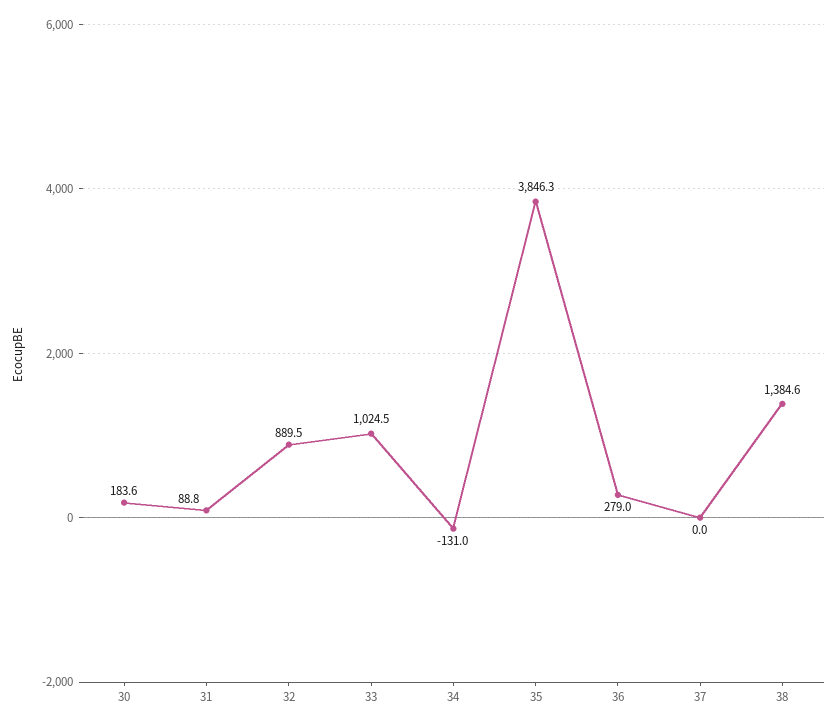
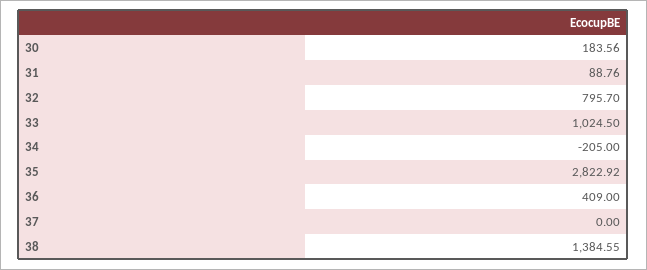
  {
    "30": 183.56,
    "31": 88.76,
-   "32": 889.5,
+   "32": 795.7,
    "33": 1024.5,
-   "34": -131,
+   "34": -205,
-   "35": 3846.3,
+   "35": 2822.92,
-   "36": 279,
+   "36": 409,
    "37": 0,
    "38": 1384.55
  }

